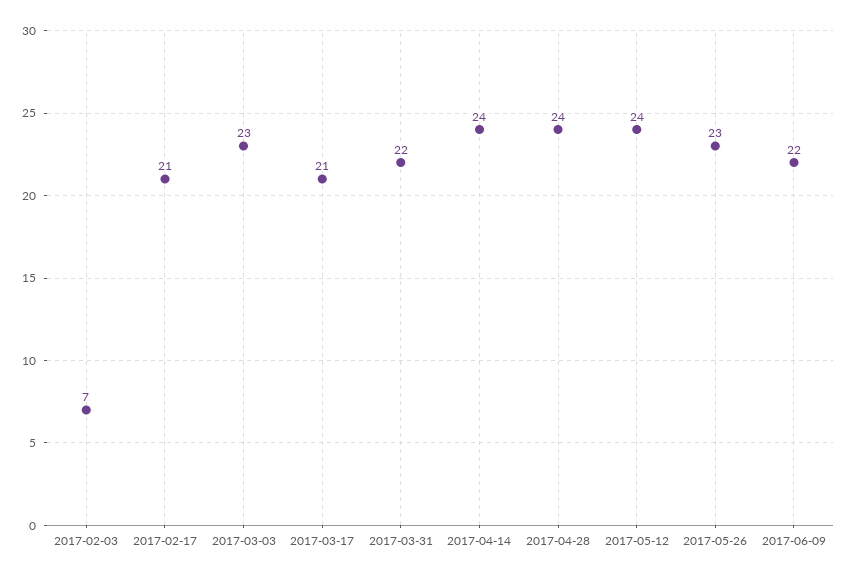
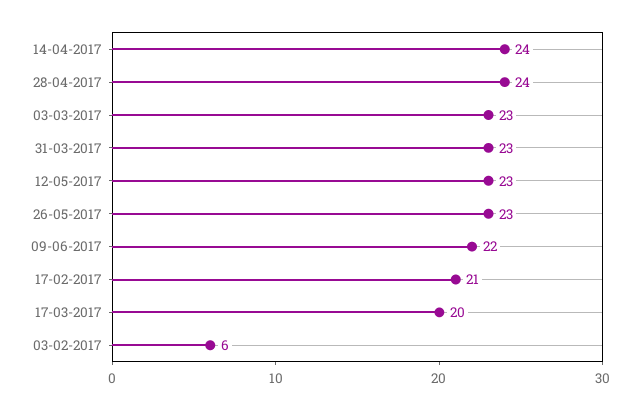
  {
-   "2017-02-03": 7,
+   "2017-02-03": 6,
    "2017-02-17": 21,
    "2017-03-03": 23,
-   "2017-03-17": 21,
+   "2017-03-17": 20,
-   "2017-03-31": 22,
+   "2017-03-31": 23,
    "2017-04-14": 24,
    "2017-04-28": 24,
-   "2017-05-12": 24,
+   "2017-05-12": 23,
    "2017-05-26": 23,
    "2017-06-09": 22
  }

